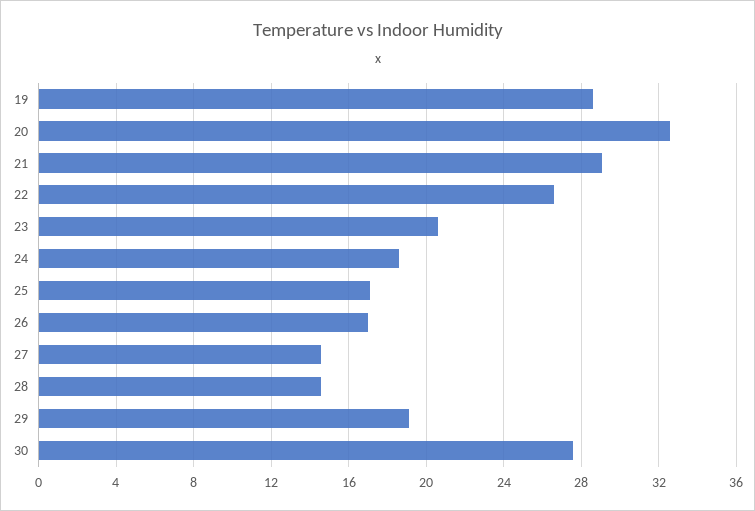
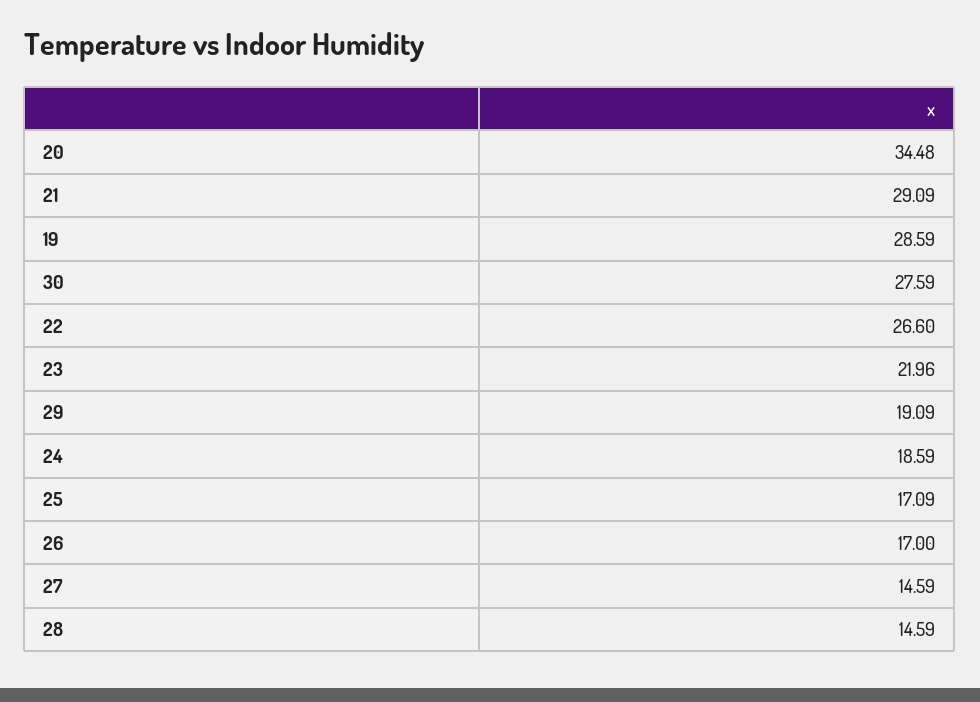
  {
    "19": 28.59,
-   "20": 32.5,
+   "20": 34.48,
    "21": 29.09,
    "22": 26.6,
-   "23": 20.5,
+   "23": 21.96,
    "24": 18.59,
    "25": 17.09,
    "26": 17,
    "27": 14.59,
    "28": 14.59,
    "29": 19.09,
    "30": 27.59
  }

